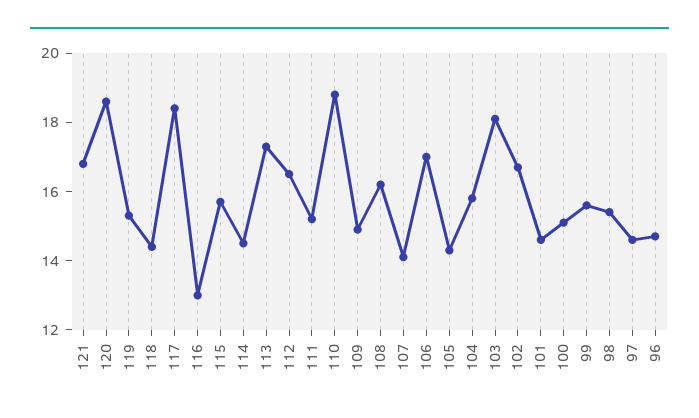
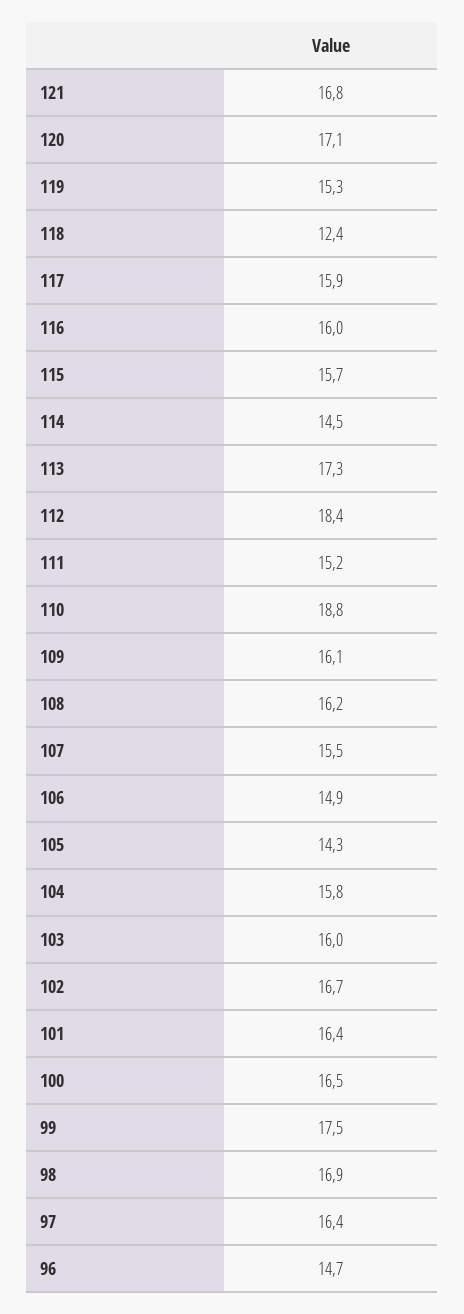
  {
    "121": 16.8,
-   "120": 18.5,
+   "120": 17.1,
    "119": 15.3,
-   "118": 14.5,
+   "118": 12.4,
-   "117": 18.5,
+   "117": 15.9,
-   "116": 13,
+   "116": 16,
    "115": 15.7,
    "114": 14.5,
    "113": 17.3,
-   "112": 16.5,
+   "112": 18.4,
    "111": 15.2,
    "110": 18.8,
-   "109": 15,
+   "109": 16.1,
    "108": 16.2,
-   "107": 14,
+   "107": 15.5,
-   "106": 17,
+   "106": 14.9,
    "105": 14.3,
    "104": 15.8,
-   "103": 18,
+   "103": 16,
    "102": 16.7,
-   "101": 14.5,
+   "101": 16.4,
-   "100": 15,
+   "100": 16.5,
-   "99": 15.5,
+   "99": 17.5,
-   "98": 15.5,
+   "98": 16.9,
-   "97": 14.5,
+   "97": 16.4,
    "96": 14.7
  }

